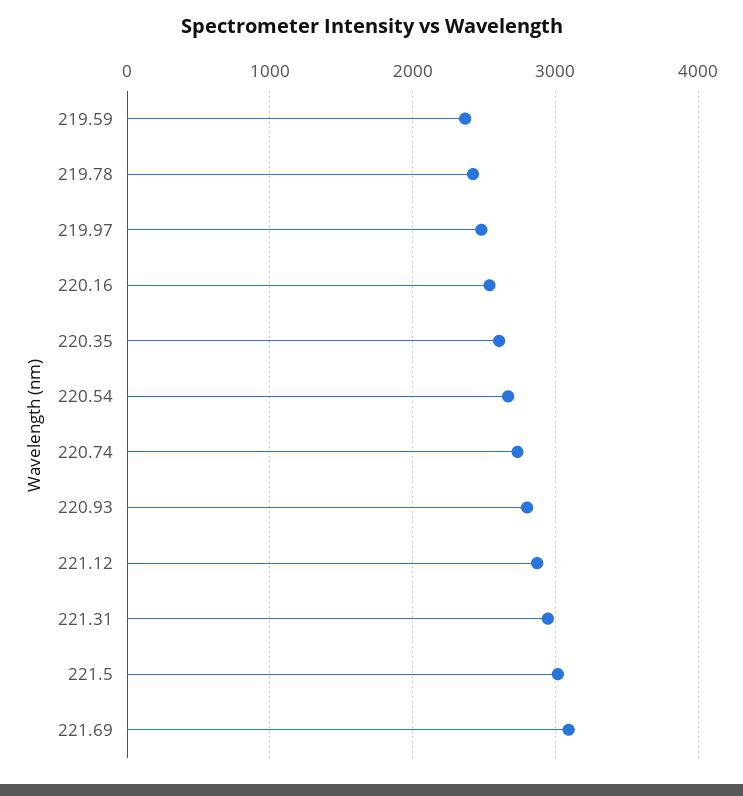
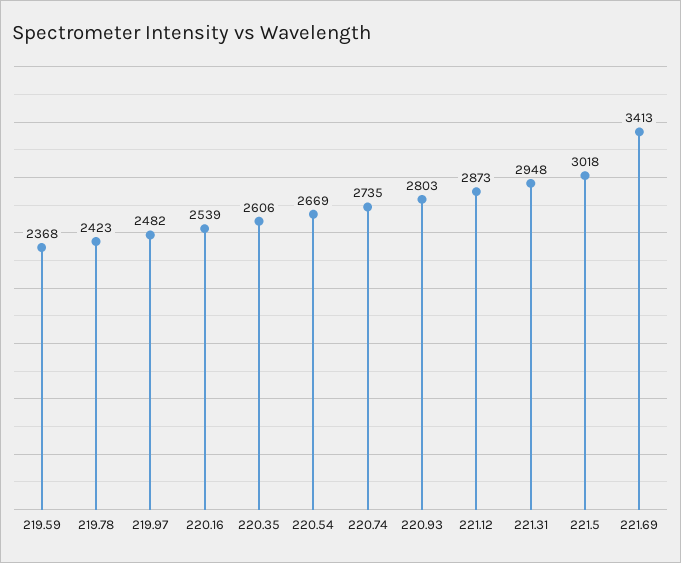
  {
    "219.59": 2368,
    "219.78": 2423,
    "219.97": 2482,
    "220.16": 2539,
    "220.35": 2606,
    "220.54": 2669,
    "220.74": 2735,
    "220.93": 2803,
    "221.12": 2873,
    "221.31": 2948,
    "221.5": 3018,
-   "221.69": 3100
+   "221.69": 3413
  }

